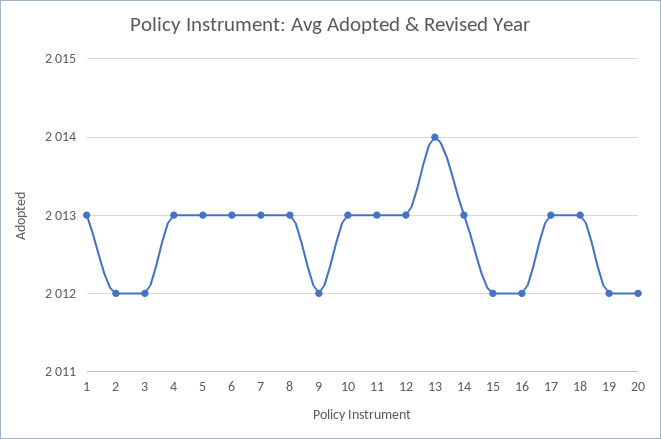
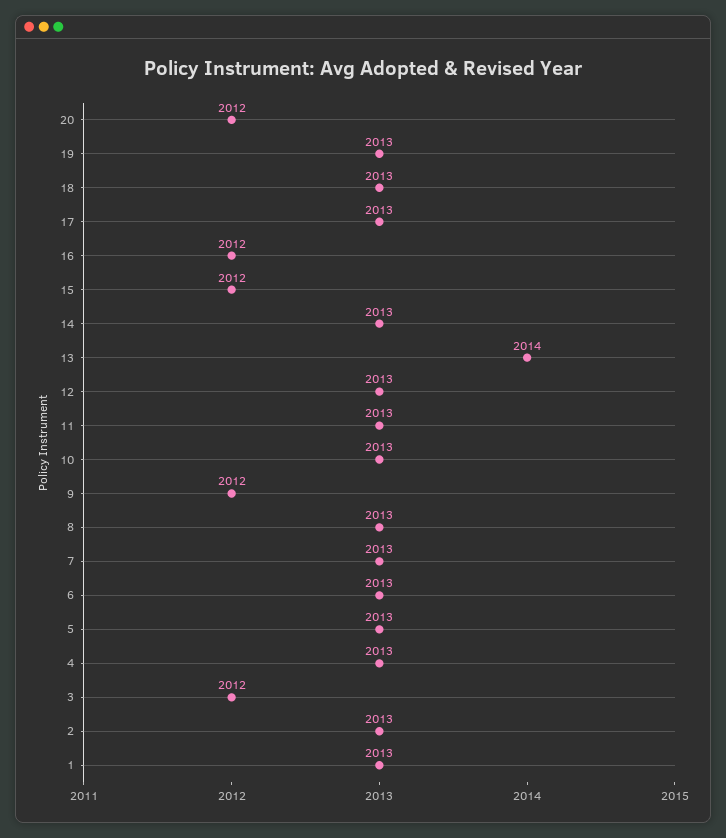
  {
    "1": 2013,
-   "2": 2012,
+   "2": 2013,
    "3": 2012,
    "4": 2013,
    "5": 2013,
    "6": 2013,
    "7": 2013,
    "8": 2013,
    "9": 2012,
    "10": 2013,
    "11": 2013,
    "12": 2013,
    "13": 2014,
    "14": 2013,
    "15": 2012,
    "16": 2012,
    "17": 2013,
    "18": 2013,
-   "19": 2012,
+   "19": 2013,
    "20": 2012
  }

